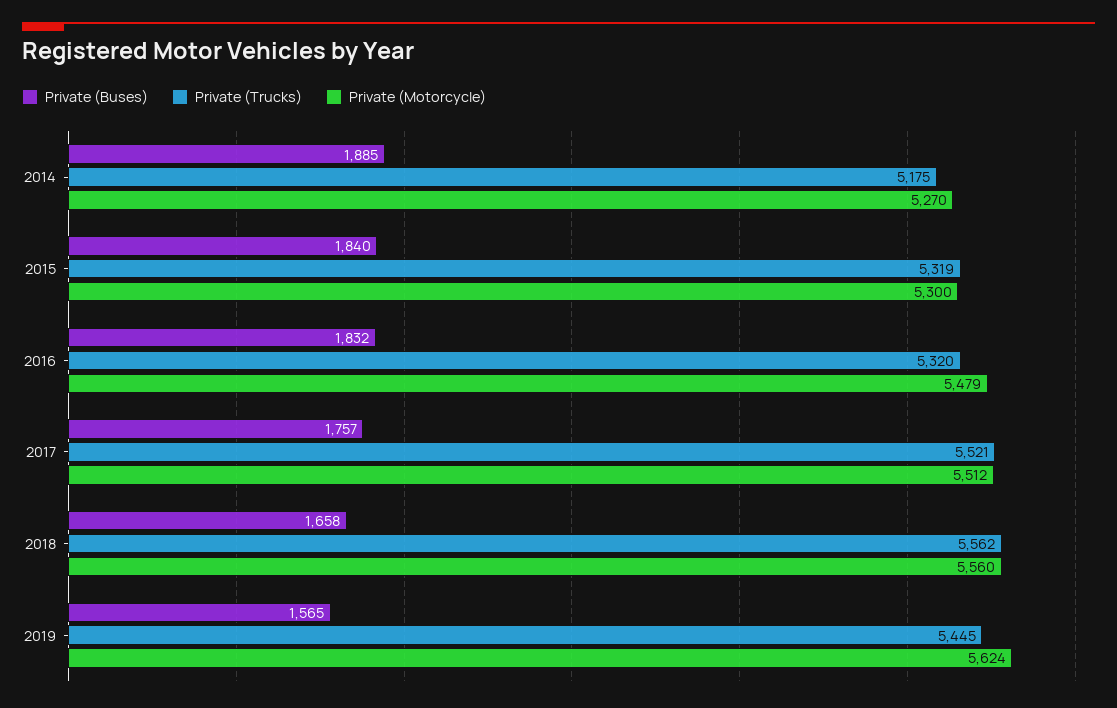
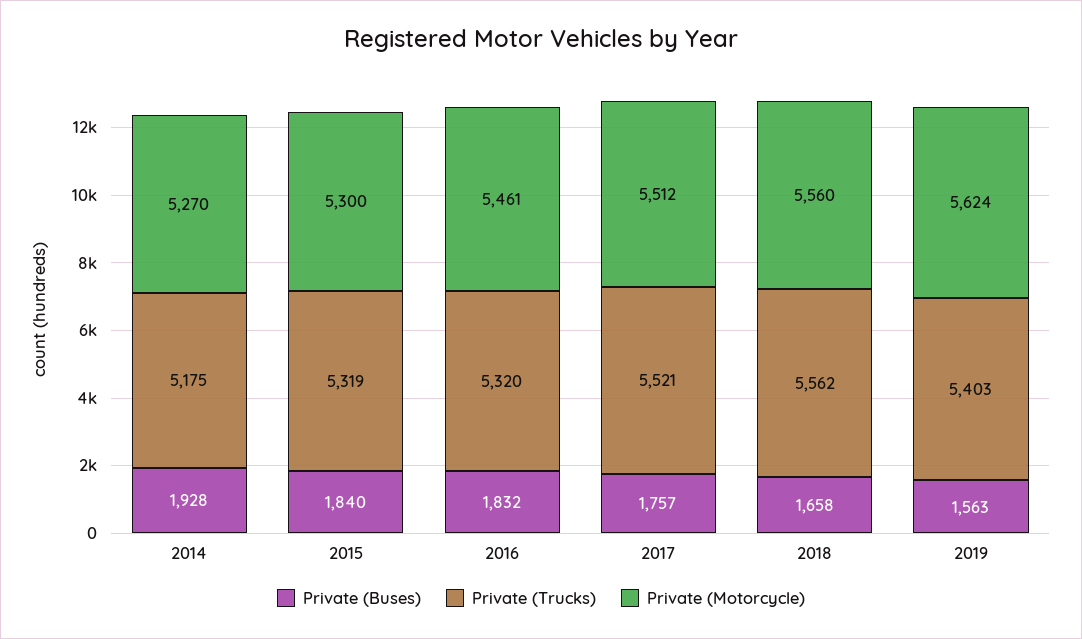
  {
    "Private (Buses)": {
-     "2014": 1885,
+     "2014": 1928,
      "2015": 1840,
      "2016": 1832,
      "2017": 1757,
      "2018": 1658,
-     "2019": 1565
+     "2019": 1563
    },
    "Private (Trucks)": {
      "2014": 5175,
      "2015": 5319,
      "2016": 5320,
      "2017": 5521,
      "2018": 5562,
-     "2019": 5445
+     "2019": 5403
    },
    "Private (Motorcycle)": {
      "2014": 5270,
      "2015": 5300,
-     "2016": 5479,
+     "2016": 5461,
      "2017": 5512,
      "2018": 5560,
      "2019": 5624
    }
  }

